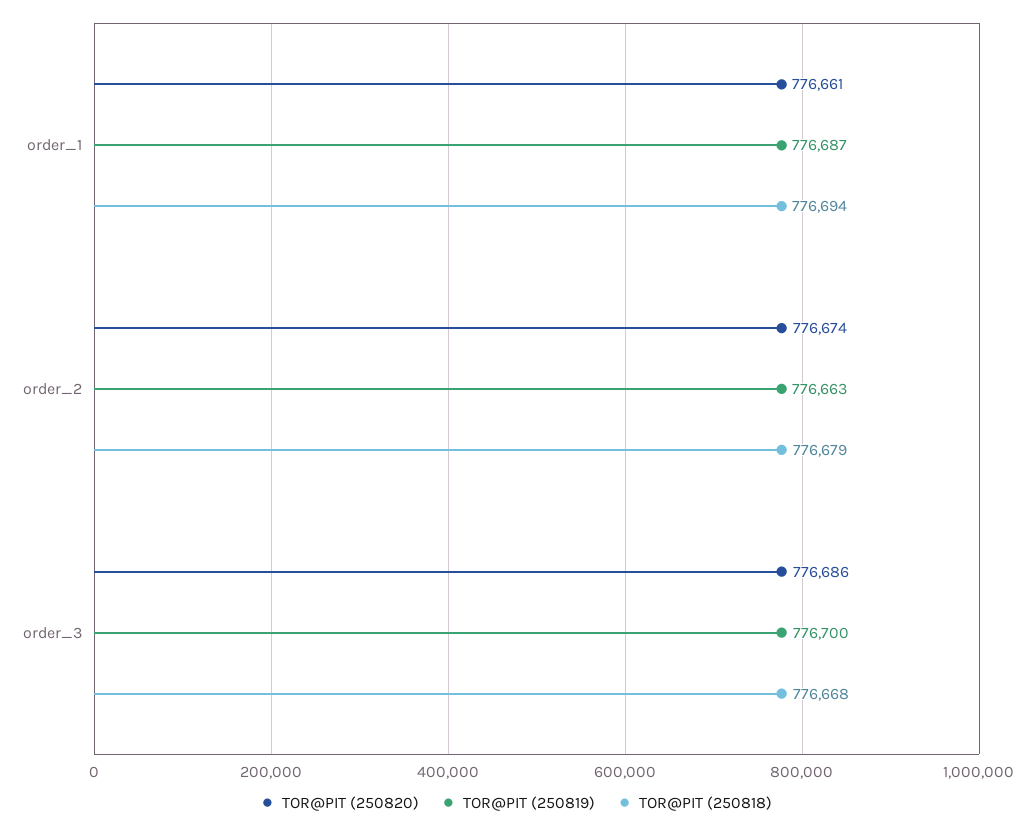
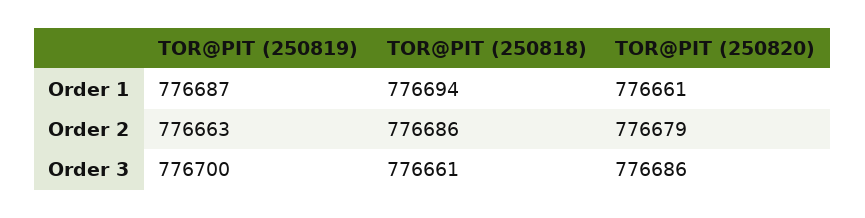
  {
    "TOR@PIT (250820)": {
      "order_1": 776661,
-     "order_2": 776674,
+     "order_2": 776679,
      "order_3": 776686
    },
    "TOR@PIT (250819)": {
      "order_1": 776687,
      "order_2": 776663,
      "order_3": 776700
    },
    "TOR@PIT (250818)": {
      "order_1": 776694,
-     "order_2": 776679,
+     "order_2": 776686,
-     "order_3": 776668
+     "order_3": 776661
    }
  }

